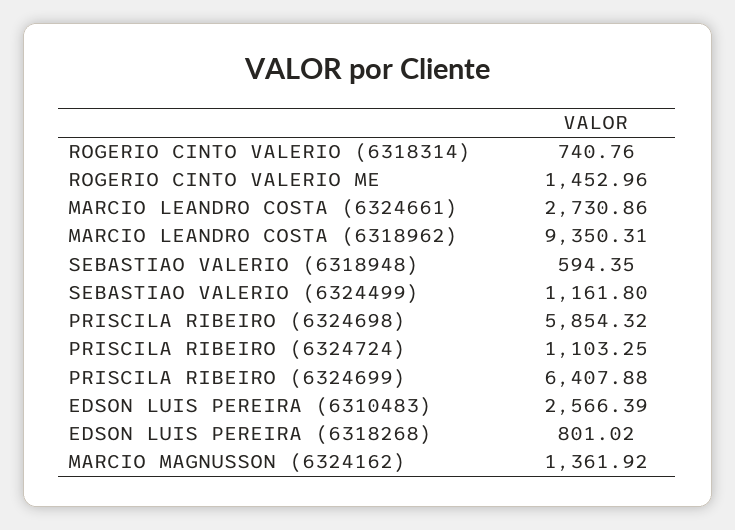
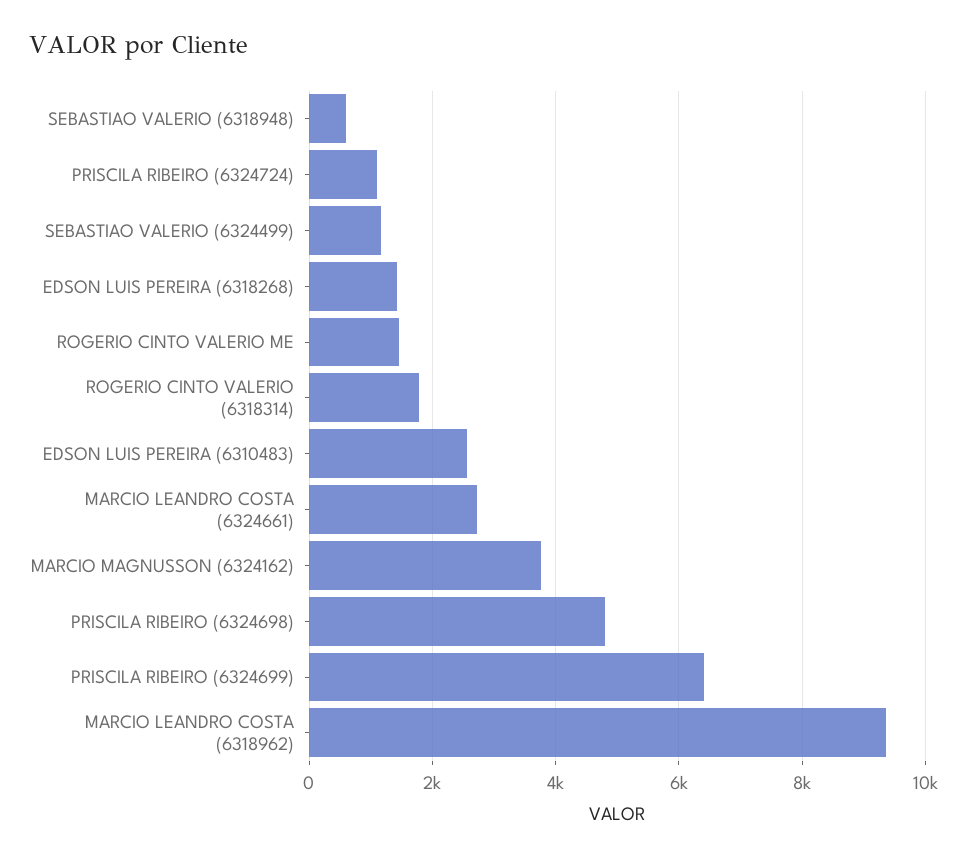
  {
-   "ROGERIO CINTO VALERIO (6318314)": 740.76,
+   "ROGERIO CINTO VALERIO (6318314)": 1800,
    "ROGERIO CINTO VALERIO ME": 1452.96,
    "MARCIO LEANDRO COSTA (6324661)": 2730.86,
    "MARCIO LEANDRO COSTA (6318962)": 9350.31,
    "SEBASTIAO VALERIO (6318948)": 594.35,
    "SEBASTIAO VALERIO (6324499)": 1161.8,
-   "PRISCILA RIBEIRO (6324698)": 5854.32,
+   "PRISCILA RIBEIRO (6324698)": 4800,
    "PRISCILA RIBEIRO (6324724)": 1103.25,
    "PRISCILA RIBEIRO (6324699)": 6407.88,
    "EDSON LUIS PEREIRA (6310483)": 2566.39,
-   "EDSON LUIS PEREIRA (6318268)": 801.02,
+   "EDSON LUIS PEREIRA (6318268)": 1400,
-   "MARCIO MAGNUSSON (6324162)": 1361.92
+   "MARCIO MAGNUSSON (6324162)": 3800
  }

